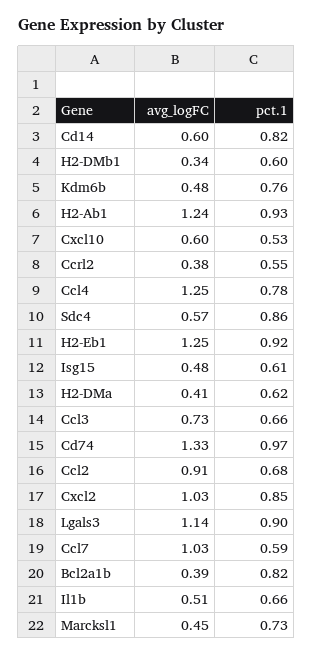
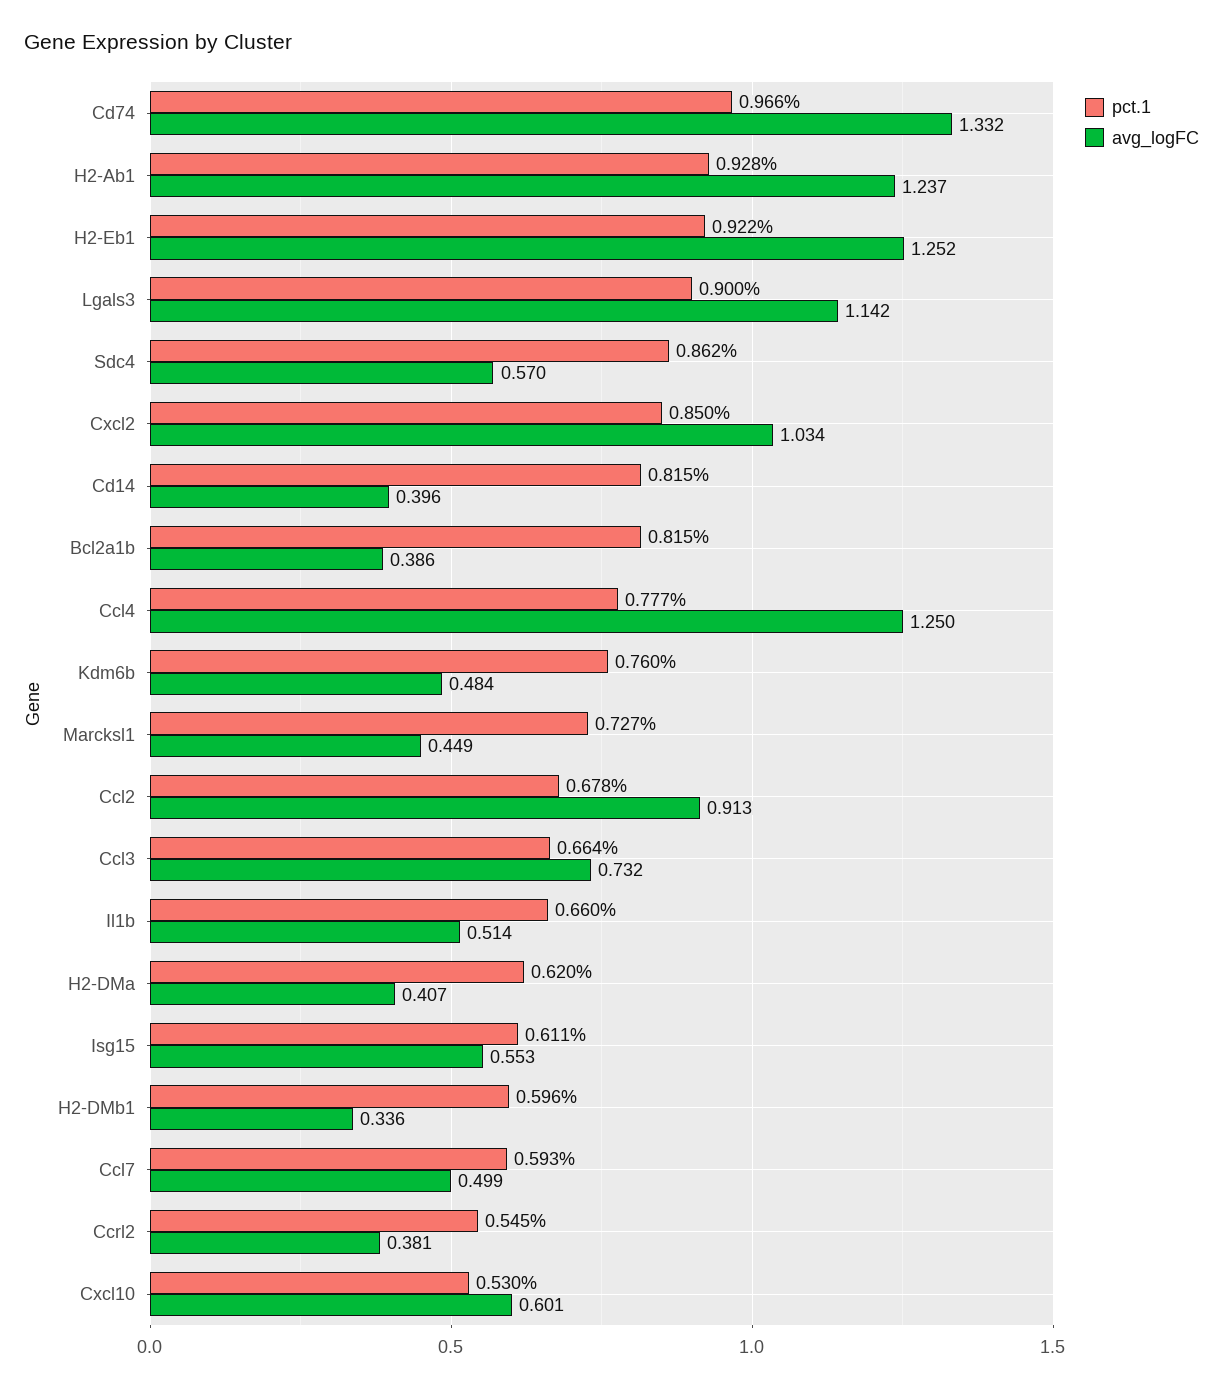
  {
    "avg_logFC": {
-     "Cd14": 0.6,
+     "Cd14": 0.396,
      "H2-DMb1": 0.336,
      "Kdm6b": 0.484,
      "H2-Ab1": 1.237,
      "Cxcl10": 0.601,
      "Ccrl2": 0.381,
      "Ccl4": 1.25,
      "Sdc4": 0.57,
      "H2-Eb1": 1.252,
-     "Isg15": 0.48,
+     "Isg15": 0.553,
      "H2-DMa": 0.407,
      "Ccl3": 0.732,
      "Cd74": 1.332,
      "Ccl2": 0.913,
      "Cxcl2": 1.034,
      "Lgals3": 1.142,
-     "Ccl7": 1.03,
+     "Ccl7": 0.499,
      "Bcl2a1b": 0.386,
      "Il1b": 0.514,
      "Marcksl1": 0.449
    },
    "pct.1": {
      "Cd14": 0.815,
      "H2-DMb1": 0.596,
      "Kdm6b": 0.76,
      "H2-Ab1": 0.928,
      "Cxcl10": 0.53,
      "Ccrl2": 0.545,
      "Ccl4": 0.777,
      "Sdc4": 0.862,
      "H2-Eb1": 0.922,
      "Isg15": 0.611,
      "H2-DMa": 0.62,
      "Ccl3": 0.664,
      "Cd74": 0.966,
      "Ccl2": 0.678,
      "Cxcl2": 0.85,
      "Lgals3": 0.9,
      "Ccl7": 0.593,
      "Bcl2a1b": 0.815,
      "Il1b": 0.66,
      "Marcksl1": 0.727
    }
  }

